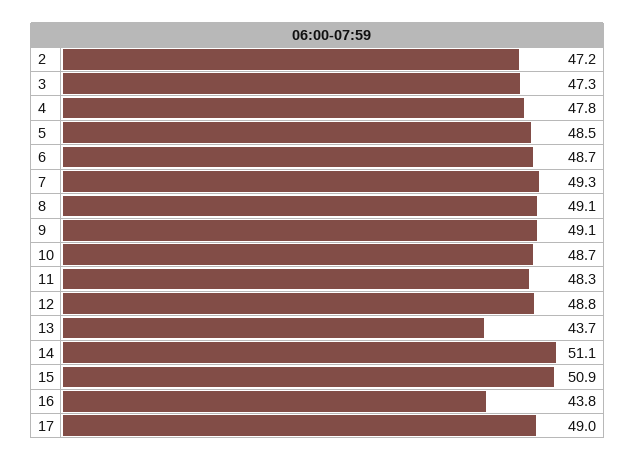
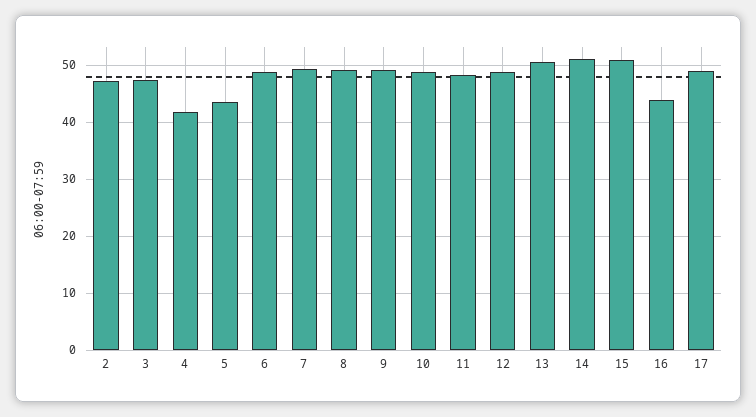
  {
    "2": 47.2,
    "3": 47.3,
-   "4": 47.8,
+   "4": 42,
-   "5": 48.5,
+   "5": 44,
    "6": 48.7,
    "7": 49.3,
    "8": 49.1,
    "9": 49.1,
    "10": 48.7,
    "11": 48.3,
    "12": 48.8,
-   "13": 43.7,
+   "13": 50,
    "14": 51.1,
    "15": 50.9,
    "16": 43.8,
    "17": 49
  }

